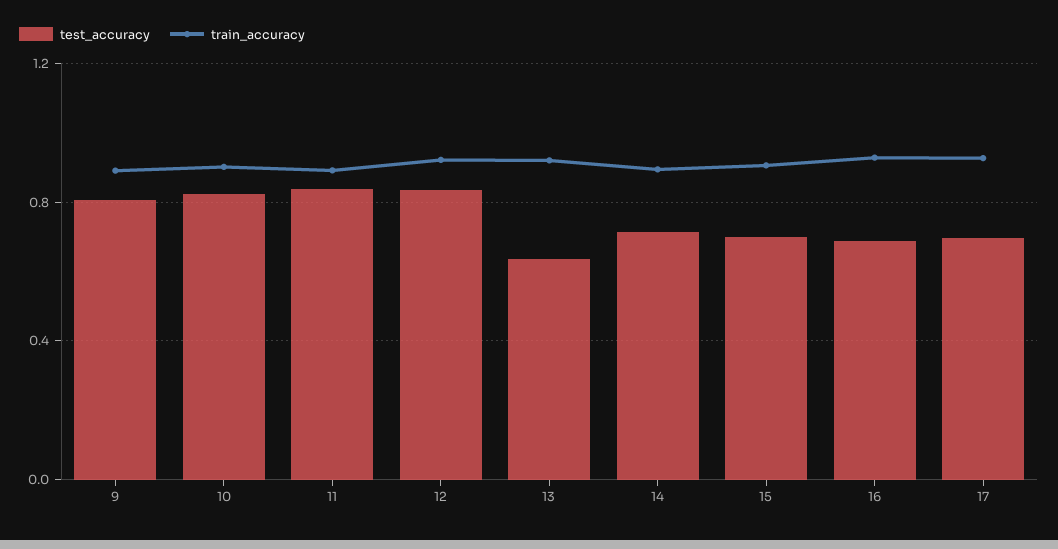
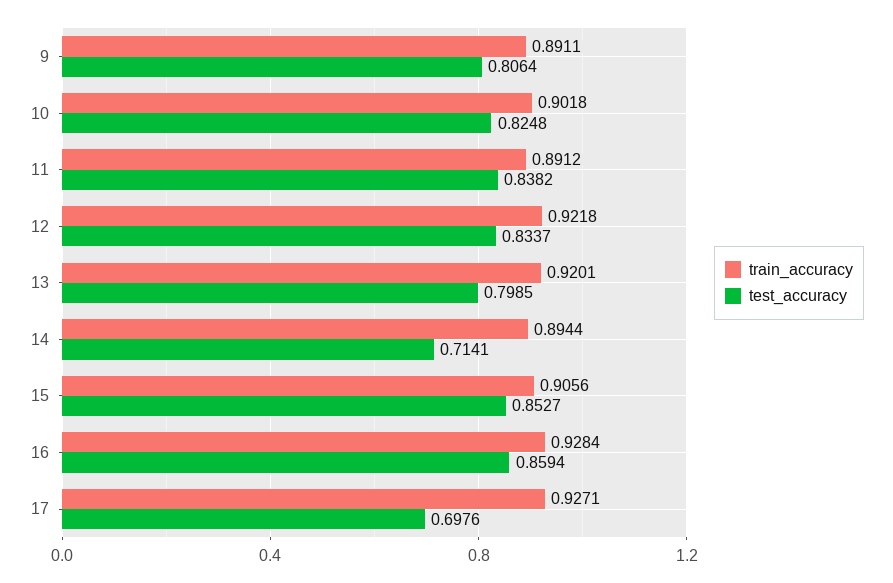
  {
    "test_accuracy": {
      "9": 0.8064,
      "10": 0.8248,
      "11": 0.8382,
      "12": 0.8337,
-     "13": 0.65,
+     "13": 0.7985,
      "14": 0.7141,
-     "15": 0.7,
+     "15": 0.8527,
-     "16": 0.7,
+     "16": 0.8594,
      "17": 0.6976
    },
    "train_accuracy": {
      "9": 0.8911,
      "10": 0.9018,
      "11": 0.8912,
      "12": 0.9218,
      "13": 0.9201,
      "14": 0.8944,
      "15": 0.9056,
      "16": 0.9284,
      "17": 0.9271
    }
  }

